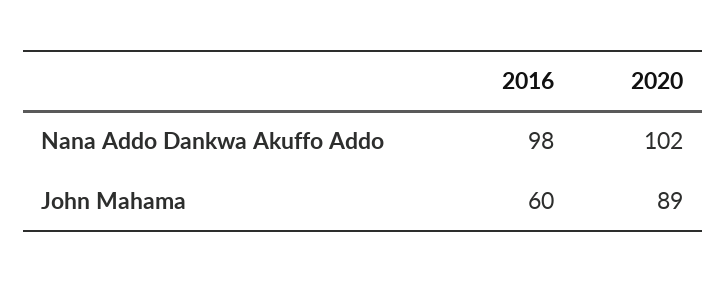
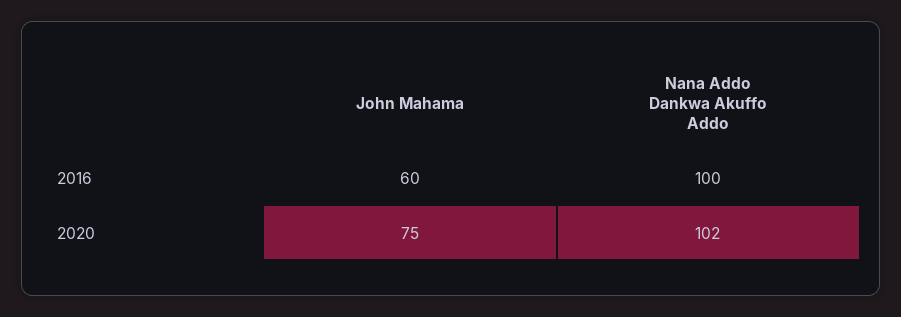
  {
    "2016": {
-     "Nana Addo Dankwa Akuffo Addo": 98,
+     "Nana Addo Dankwa Akuffo Addo": 100,
      "John Mahama": 60
    },
    "2020": {
      "Nana Addo Dankwa Akuffo Addo": 102,
-     "John Mahama": 89
+     "John Mahama": 75
    }
  }

